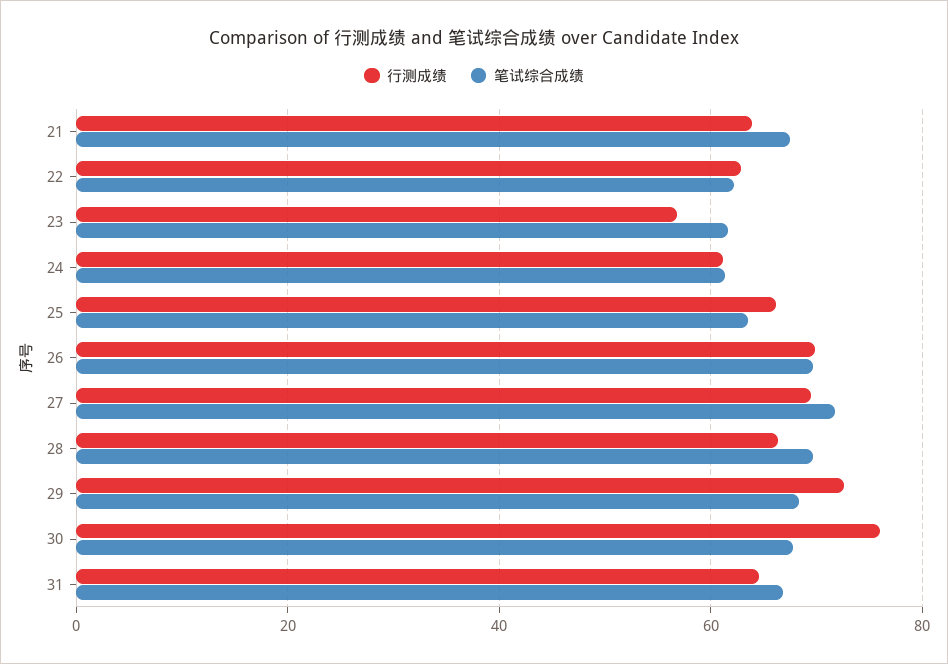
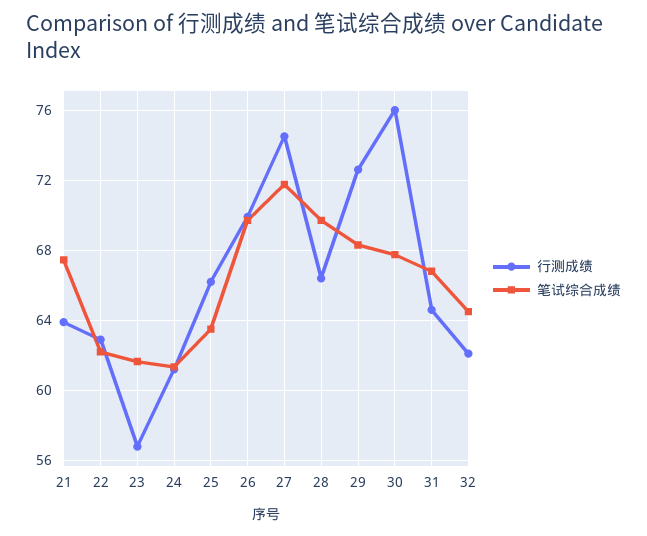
  {
    "行测成绩": {
      "21": 64,
      "22": 63,
      "23": 57,
      "24": 61,
      "25": 66,
      "26": 70,
-     "27": 70,
+     "27": 74.5,
      "28": 66.5,
      "29": 72.5,
      "30": 76,
-     "31": 64.5
+     "31": 64.5,
+     "32": 62
    },
    "笔试综合成绩": {
      "21": 67.5,
      "22": 62,
      "23": 61.5,
      "24": 61.5,
      "25": 63.5,
      "26": 69.5,
      "27": 72,
      "28": 69.5,
      "29": 68.5,
      "30": 68,
-     "31": 67
+     "31": 67,
+     "32": 64.5
    }
  }

